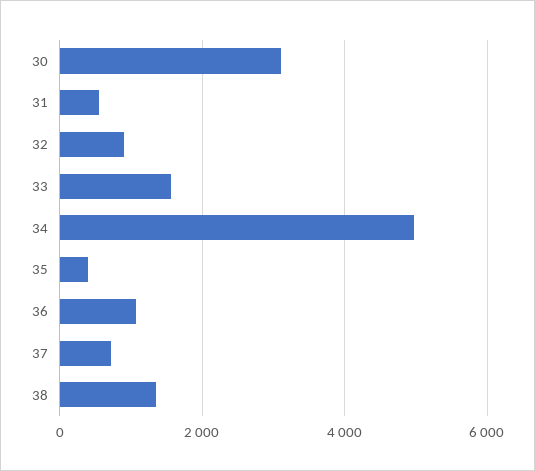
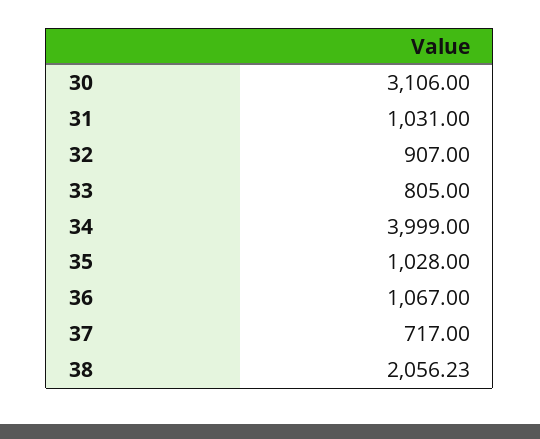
  {
    "30": 3106,
-   "31": 600,
+   "31": 1031,
    "32": 907,
-   "33": 1600,
+   "33": 805,
-   "34": 5000,
+   "34": 3999,
-   "35": 400,
+   "35": 1028,
    "36": 1067,
    "37": 717,
-   "38": 1400
+   "38": 2056.23
  }

